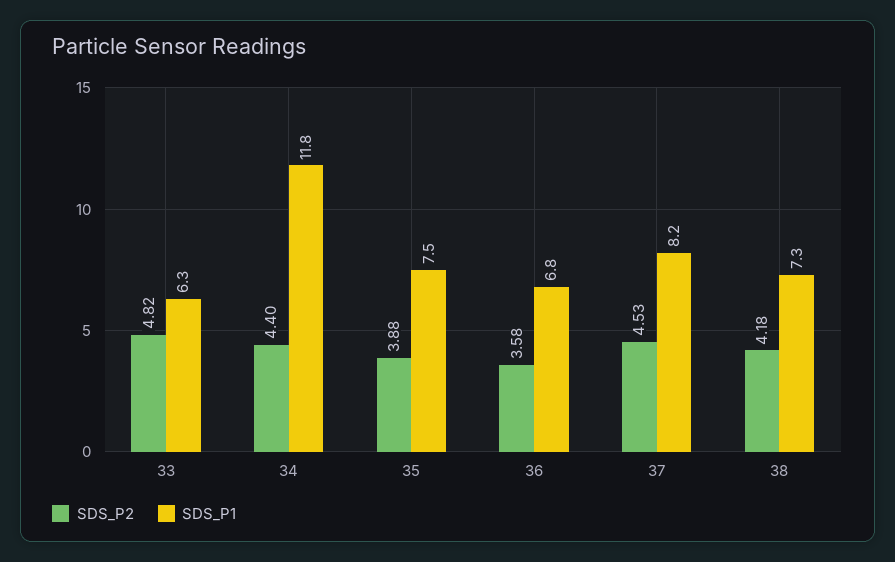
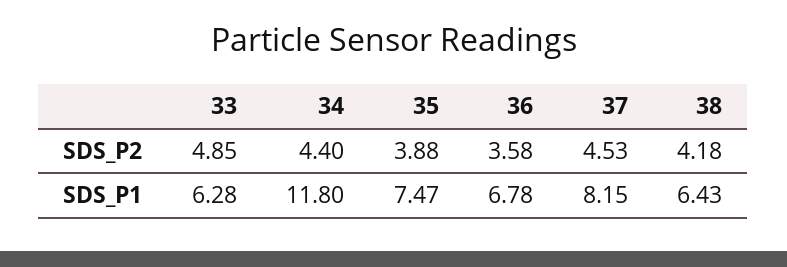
  {
    "SDS_P2": {
-     "33": 4.82,
+     "33": 4.85,
      "34": 4.4,
      "35": 3.88,
      "36": 3.58,
      "37": 4.53,
      "38": 4.18
    },
    "SDS_P1": {
      "33": 6.28,
      "34": 11.8,
      "35": 7.47,
      "36": 6.78,
      "37": 8.15,
-     "38": 7.3
+     "38": 6.43
    }
  }

